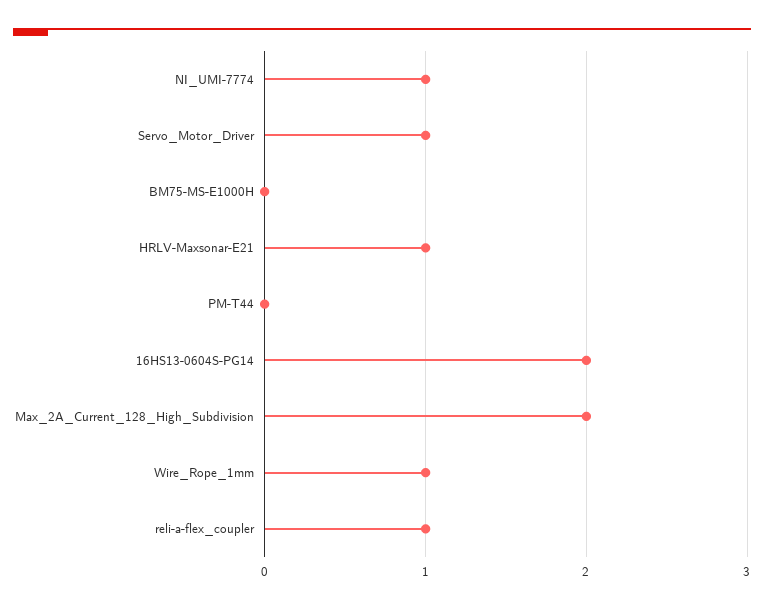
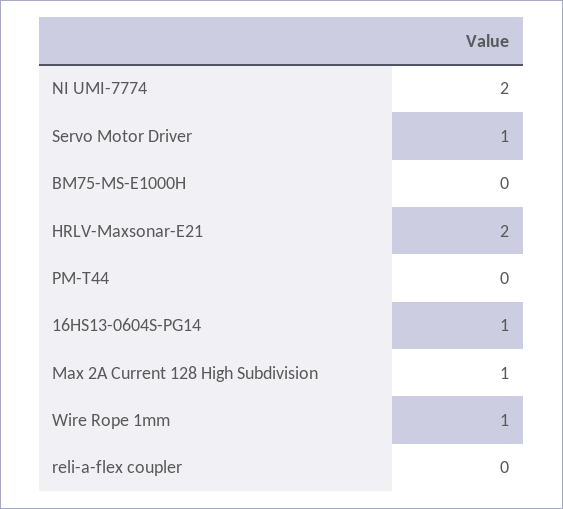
  {
-   "NI_UMI-7774": 1,
+   "NI_UMI-7774": 2,
    "Servo_Motor_Driver": 1,
    "BM75-MS-E1000H": 0,
-   "HRLV-Maxsonar-E21": 1,
+   "HRLV-Maxsonar-E21": 2,
    "PM-T44": 0,
-   "16HS13-0604S-PG14": 2,
+   "16HS13-0604S-PG14": 1,
-   "Max_2A_Current_128_High_Subdivision": 2,
+   "Max_2A_Current_128_High_Subdivision": 1,
    "Wire_Rope_1mm": 1,
-   "reli-a-flex_coupler": 1
+   "reli-a-flex_coupler": 0
  }

